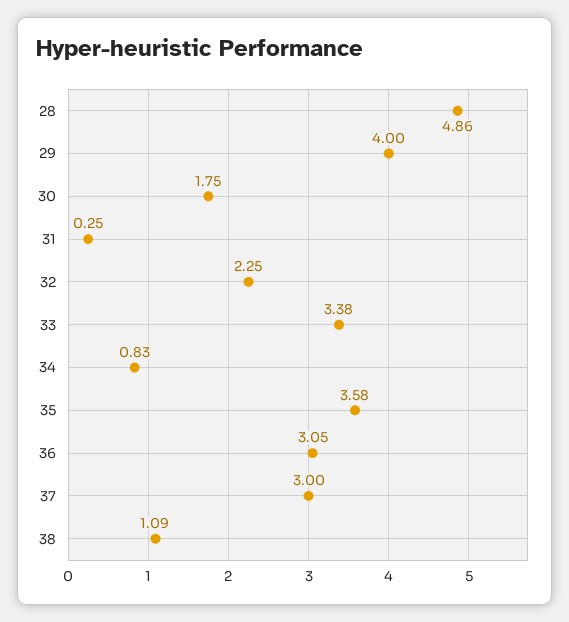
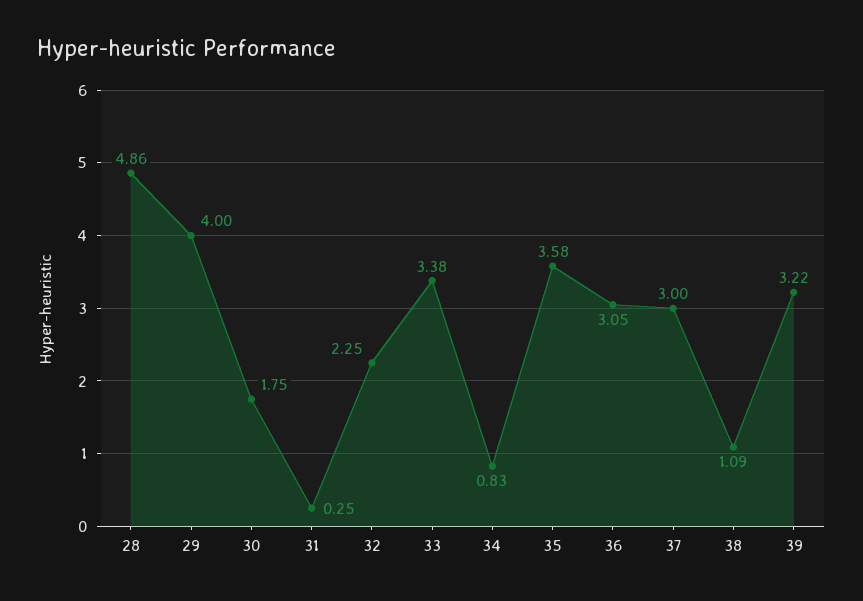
  {
    "28": 4.86,
    "29": 4,
    "30": 1.75,
    "31": 0.25,
    "32": 2.25,
    "33": 3.38,
    "34": 0.83,
    "35": 3.58,
    "36": 3.05,
    "37": 3,
-   "38": 1.09
+   "38": 1.09,
+   "39": 3.22
  }

